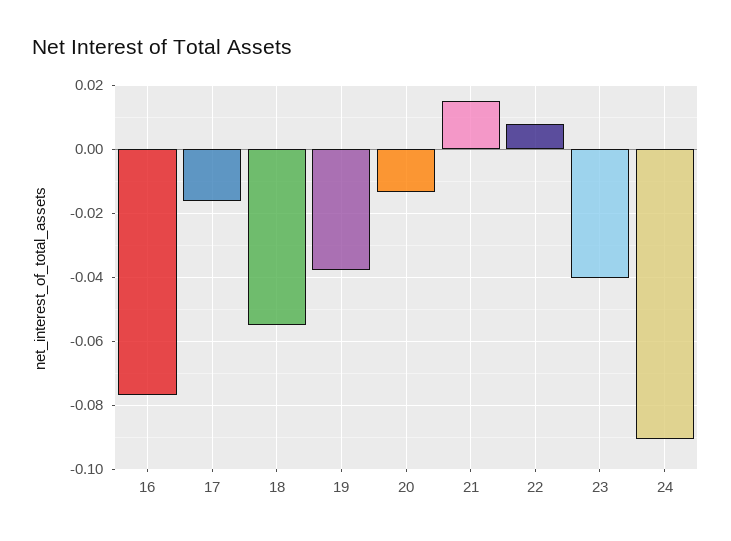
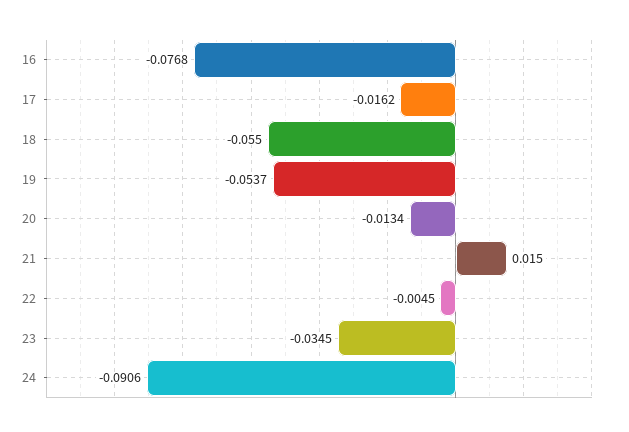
  {
    "16": -0.0768,
    "17": -0.0162,
    "18": -0.055,
-   "19": -0.038,
+   "19": -0.0537,
    "20": -0.0134,
    "21": 0.015,
-   "22": 0.008,
+   "22": -0.0045,
-   "23": -0.04,
+   "23": -0.0345,
    "24": -0.0906
  }

